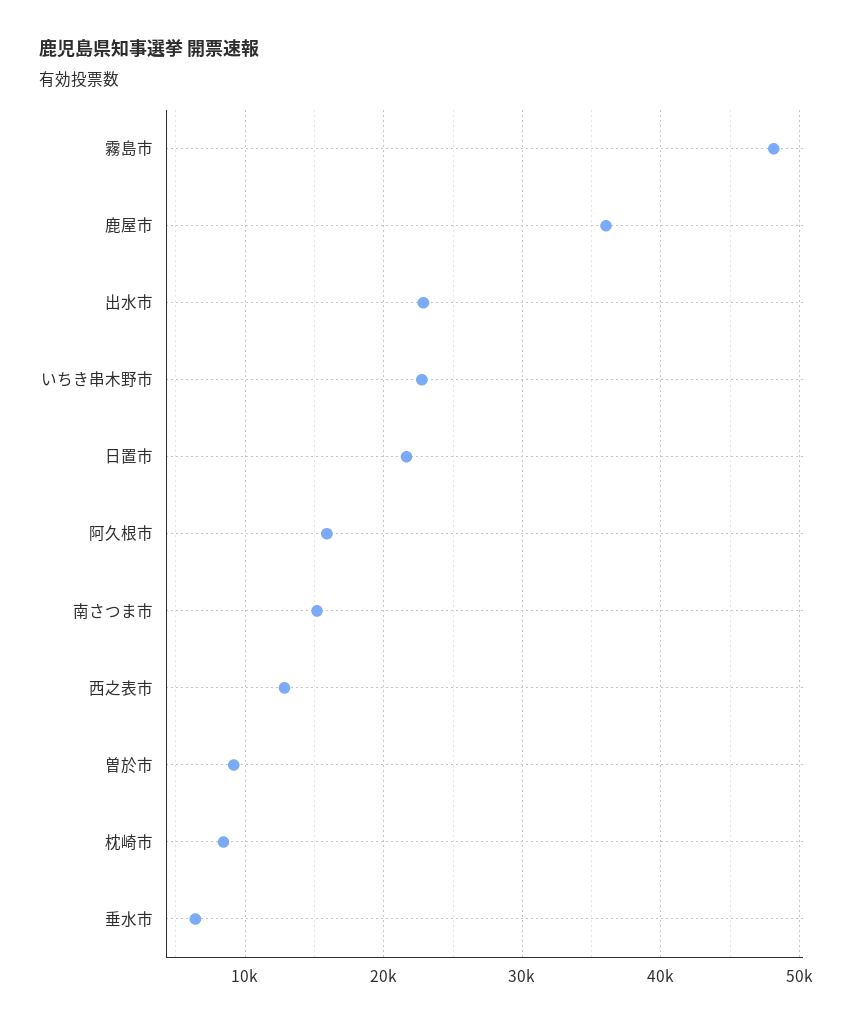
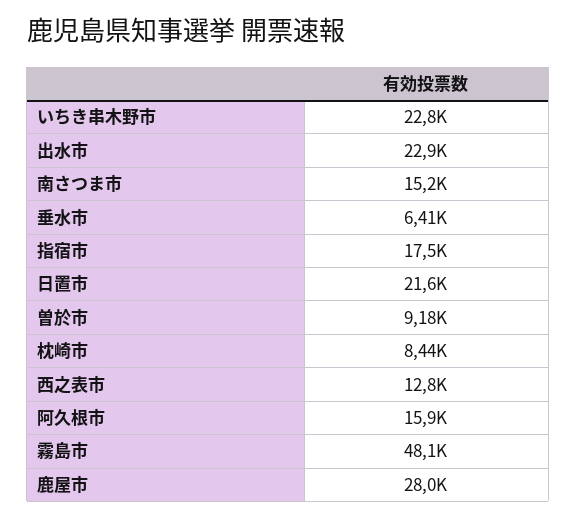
  {
    "霧島市": 48100,
-   "鹿屋市": 36000,
+   "鹿屋市": 28000,
    "出水市": 22900,
    "いちき串木野市": 22800,
    "日置市": 21600,
    "阿久根市": 15900,
    "南さつま市": 15200,
    "西之表市": 12800,
    "曽於市": 9180,
    "枕崎市": 8440,
-   "垂水市": 6410
+   "垂水市": 6410,
+   "指宿市": 17500
  }

